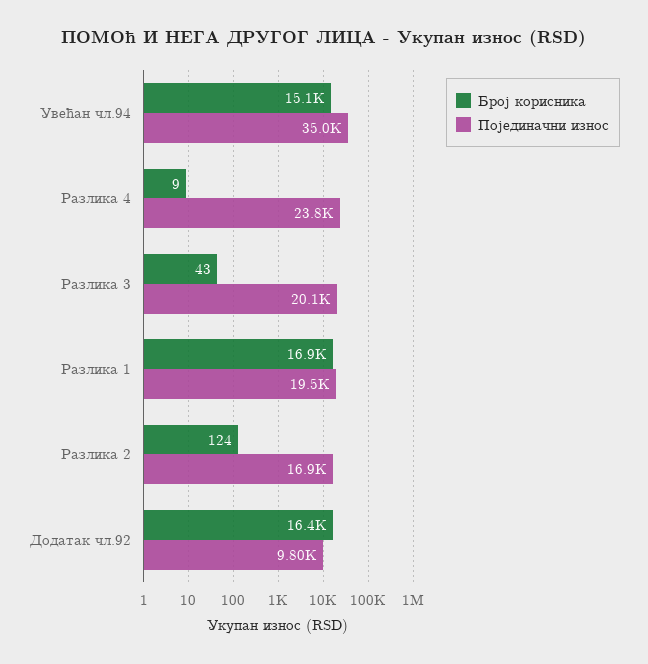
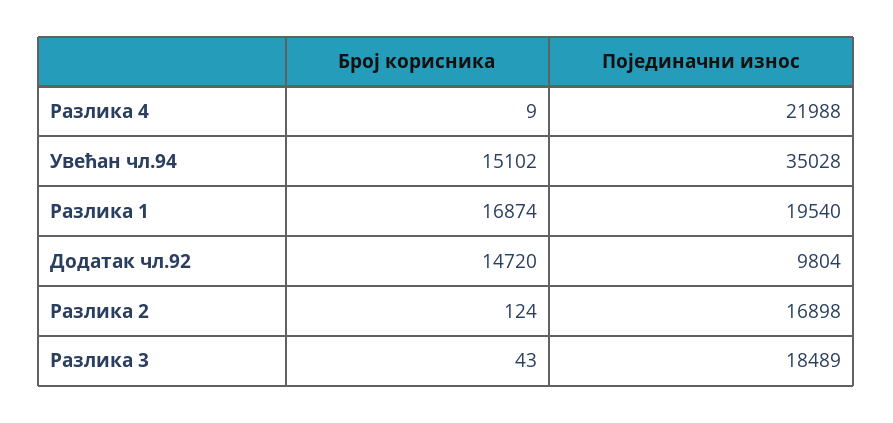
  {
    "Број корисника": {
      "Увећан чл.94": 15102,
      "Разлика 4": 9,
      "Разлика 3": 43,
      "Разлика 1": 16874,
      "Разлика 2": 124,
-     "Додатак чл.92": 16400
+     "Додатак чл.92": 14720
    },
    "Појединачни износ": {
      "Увећан чл.94": 35028,
-     "Разлика 4": 23800,
+     "Разлика 4": 21988,
-     "Разлика 3": 20100,
+     "Разлика 3": 18489,
      "Разлика 1": 19540,
      "Разлика 2": 16898,
      "Додатак чл.92": 9804
    }
  }

